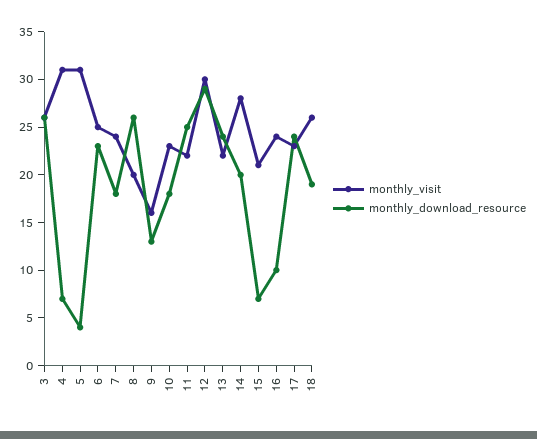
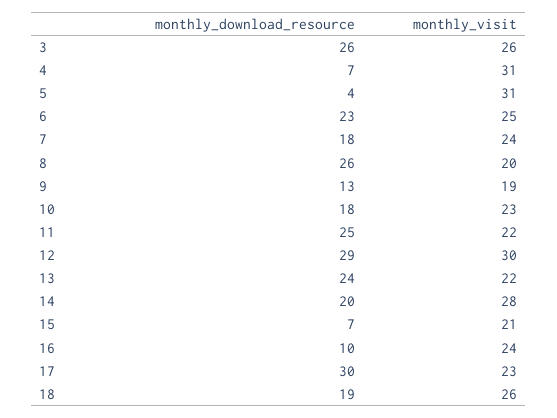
  {
    "monthly_visit": {
      "3": 26,
      "4": 31,
      "5": 31,
      "6": 25,
      "7": 24,
      "8": 20,
-     "9": 16,
+     "9": 19,
      "10": 23,
      "11": 22,
      "12": 30,
      "13": 22,
      "14": 28,
      "15": 21,
      "16": 24,
      "17": 23,
      "18": 26
    },
    "monthly_download_resource": {
      "3": 26,
      "4": 7,
      "5": 4,
      "6": 23,
      "7": 18,
      "8": 26,
      "9": 13,
      "10": 18,
      "11": 25,
      "12": 29,
      "13": 24,
      "14": 20,
      "15": 7,
      "16": 10,
-     "17": 24,
+     "17": 30,
      "18": 19
    }
  }

